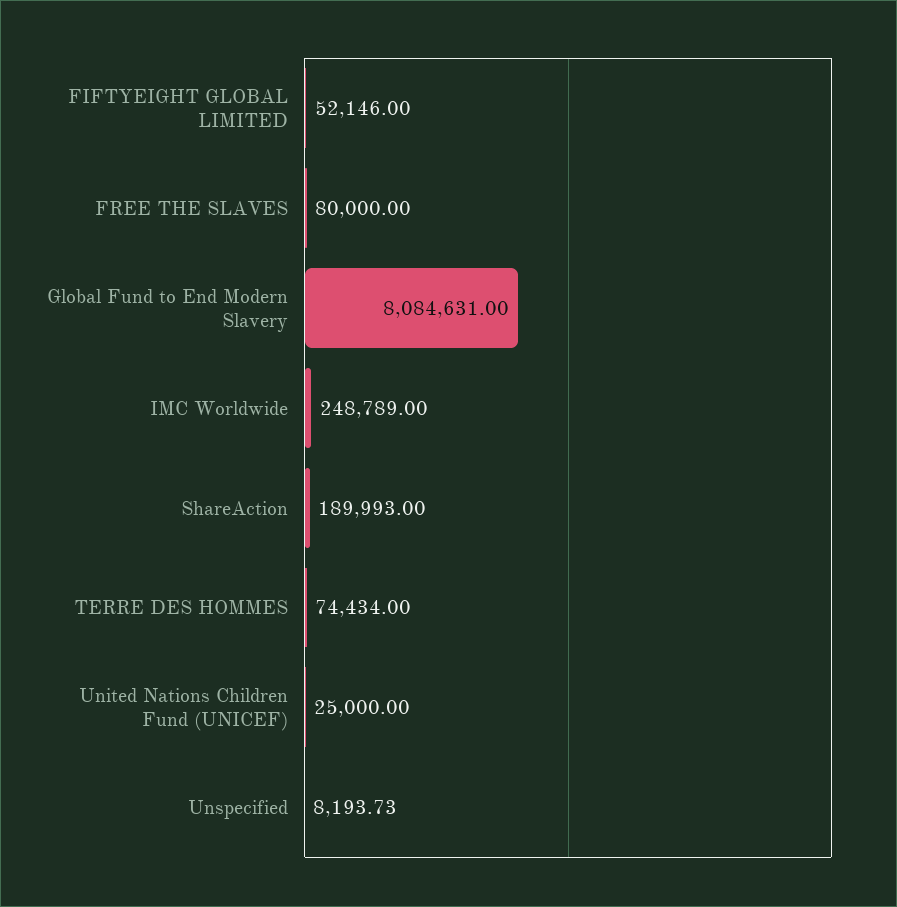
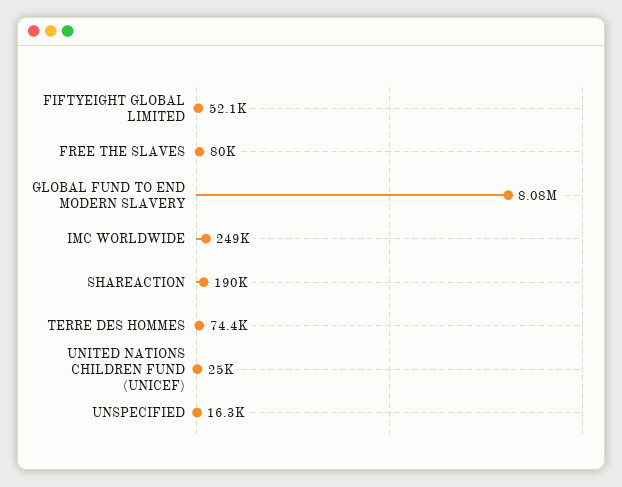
  {
    "FIFTYEIGHT GLOBAL LIMITED": 52146,
    "FREE THE SLAVES": 80000,
    "Global Fund to End Modern Slavery": 8084631,
    "IMC Worldwide": 248789,
    "ShareAction": 189993,
    "TERRE DES HOMMES": 74434,
    "United Nations Children Fund (UNICEF)": 25000,
-   "Unspecified": 8193.73
+   "Unspecified": 16300
  }

